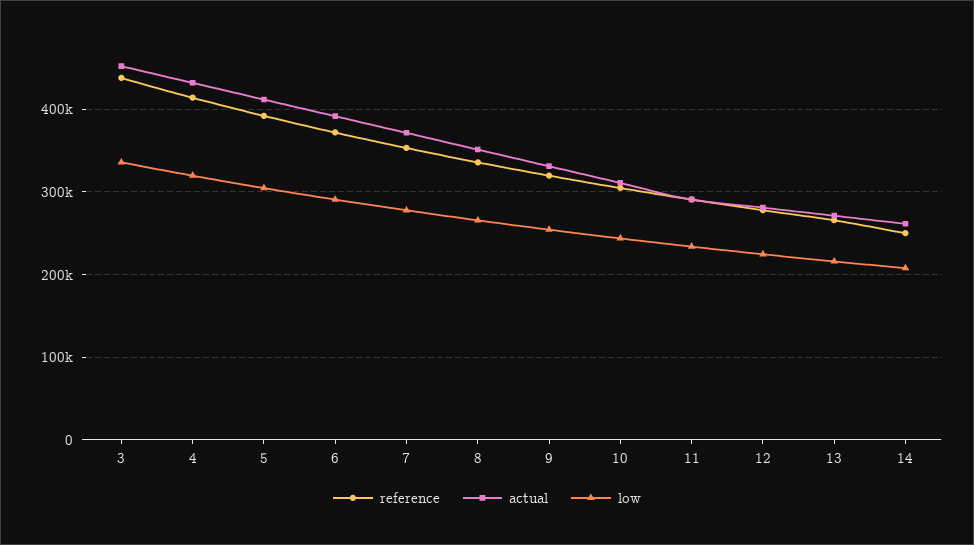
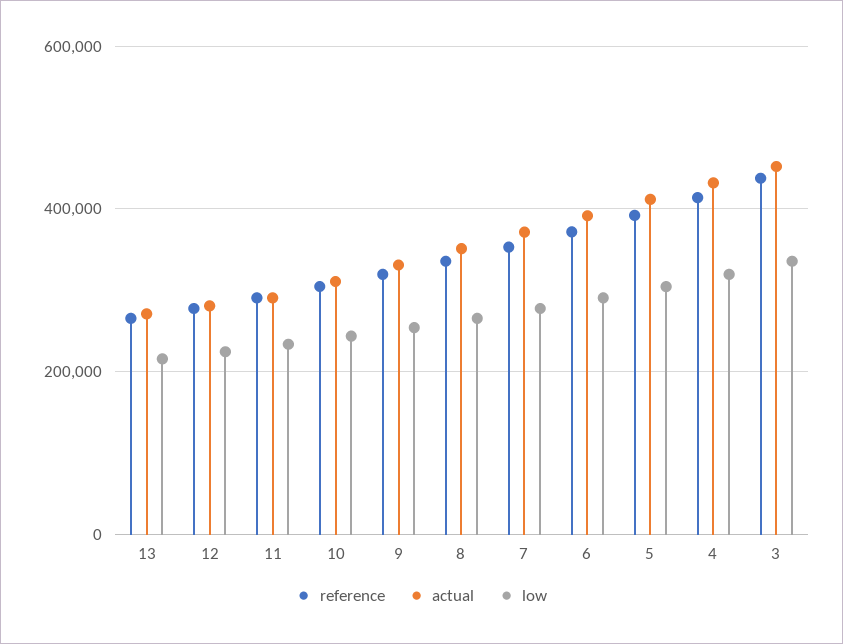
  {
    "reference": {
      "3": 440000,
      "4": 410000,
      "5": 390000,
      "6": 370000,
      "7": 350000,
      "8": 340000,
      "9": 320000,
      "10": 300000,
      "11": 290000,
      "12": 280000,
-     "13": 270000,
+     "13": 270000
-     "14": 250000
    },
    "actual": {
      "3": 450000,
      "4": 430000,
      "5": 410000,
      "6": 390000,
      "7": 370000,
      "8": 350000,
      "9": 330000,
      "10": 310000,
      "11": 290000,
      "12": 280000,
-     "13": 270000,
+     "13": 270000
-     "14": 260000
    },
    "low": {
      "3": 340000,
      "4": 320000,
      "5": 300000,
      "6": 290000,
      "7": 280000,
      "8": 270000,
      "9": 250000,
      "10": 240000,
      "11": 230000,
      "12": 220000,
-     "13": 220000,
+     "13": 220000
-     "14": 210000
    }
  }

